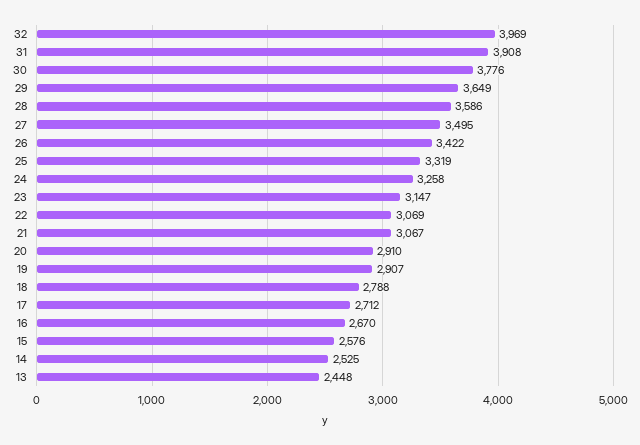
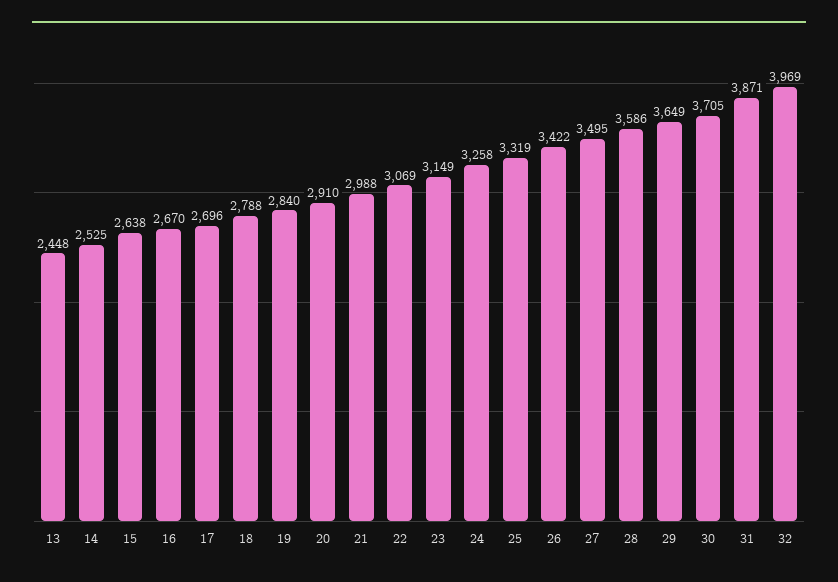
  {
    "32": 3969,
-   "31": 3908,
+   "31": 3871,
-   "30": 3776,
+   "30": 3705,
    "29": 3649,
    "28": 3586,
    "27": 3495,
    "26": 3422,
    "25": 3319,
    "24": 3258,
-   "23": 3147,
+   "23": 3149,
    "22": 3069,
-   "21": 3067,
+   "21": 2988,
    "20": 2910,
-   "19": 2907,
+   "19": 2840,
    "18": 2788,
-   "17": 2712,
+   "17": 2696,
    "16": 2670,
-   "15": 2576,
+   "15": 2638,
    "14": 2525,
    "13": 2448
  }

